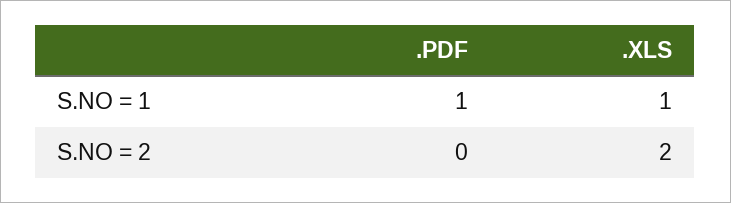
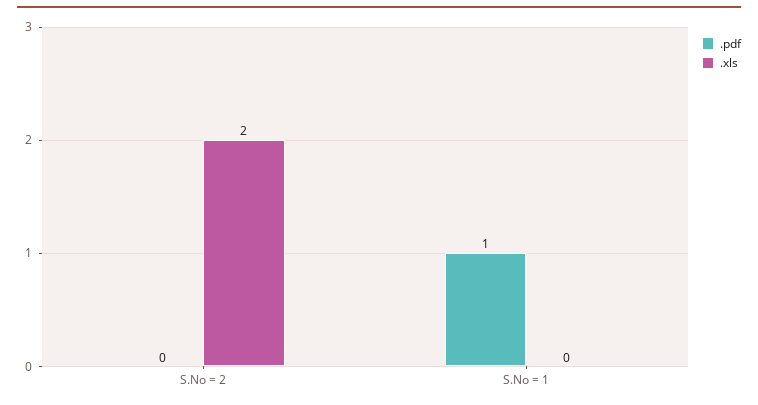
  {
    ".PDF": {
      "S.NO = 1": 1,
      "S.NO = 2": 0
    },
    ".XLS": {
-     "S.NO = 1": 1,
+     "S.NO = 1": 0,
      "S.NO = 2": 2
    }
  }

